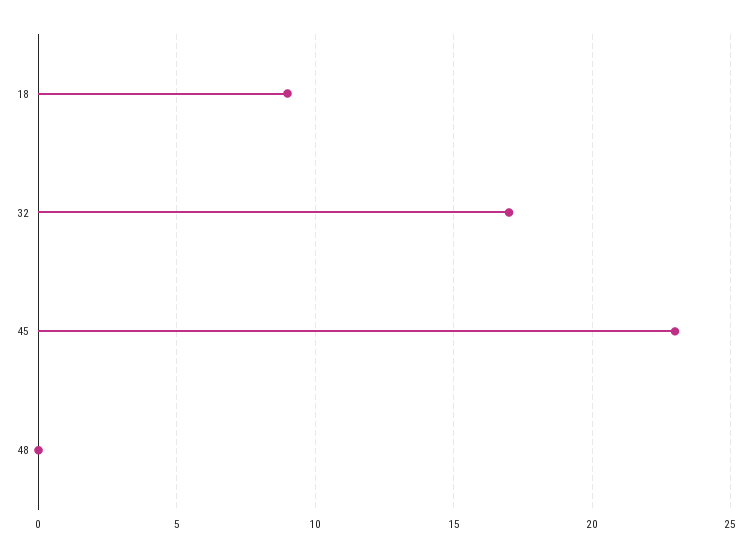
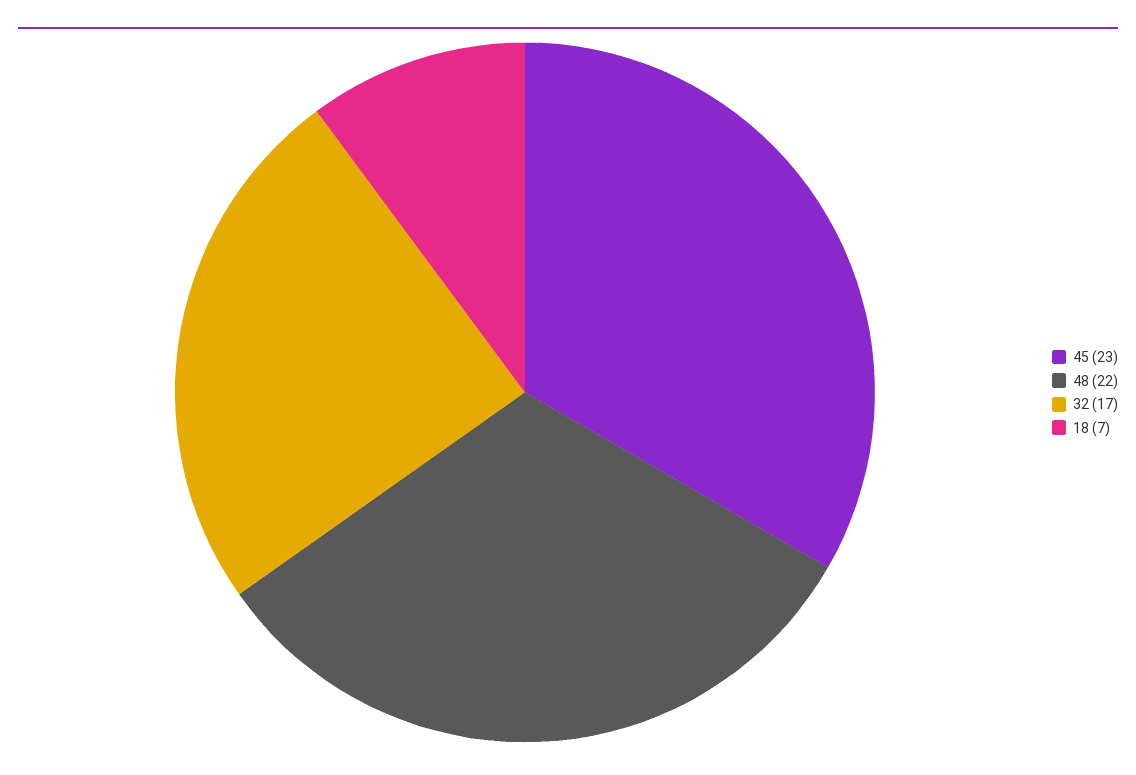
  {
-   "18": 9,
+   "18": 7,
    "32": 17,
    "45": 23,
-   "48": 0
+   "48": 22
  }

